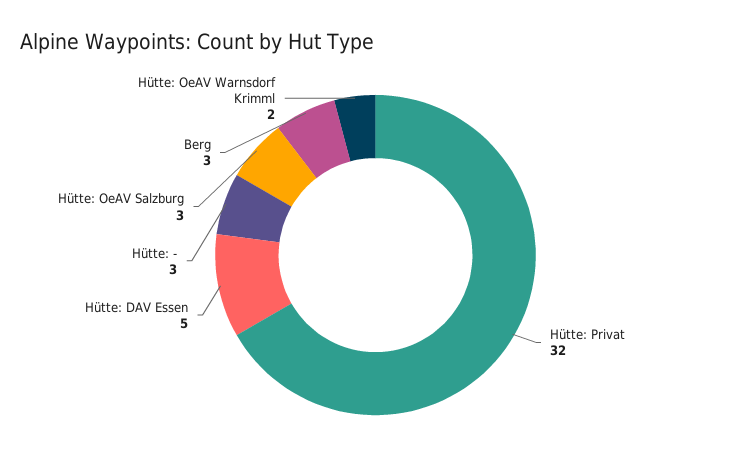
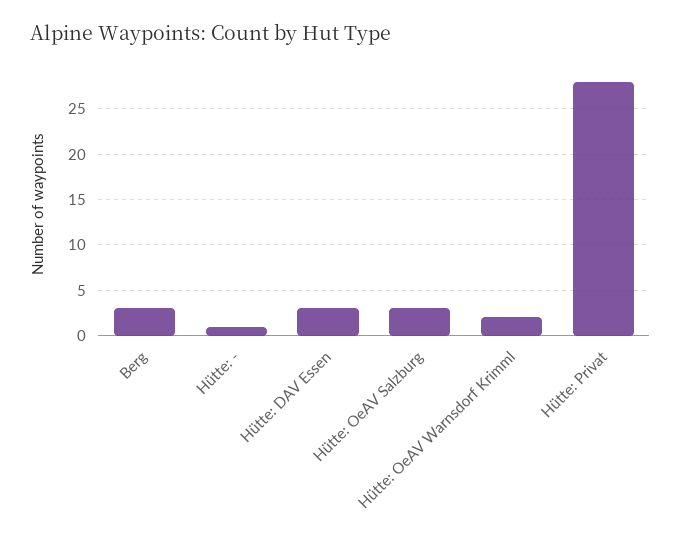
  {
-   "Hütte: Privat": 32,
+   "Hütte: Privat": 28,
-   "Hütte: DAV Essen": 5,
+   "Hütte: DAV Essen": 3,
-   "Hütte: -": 3,
+   "Hütte: -": 1,
    "Hütte: OeAV Salzburg": 3,
    "Berg": 3,
    "Hütte: OeAV Warnsdorf Krimml": 2
  }

